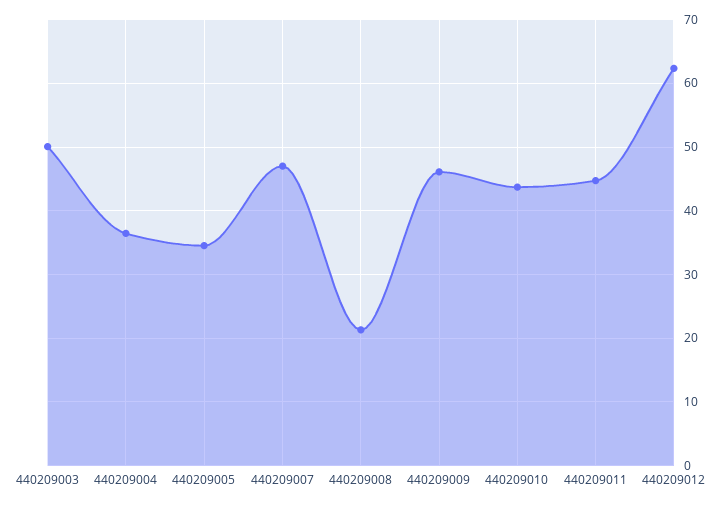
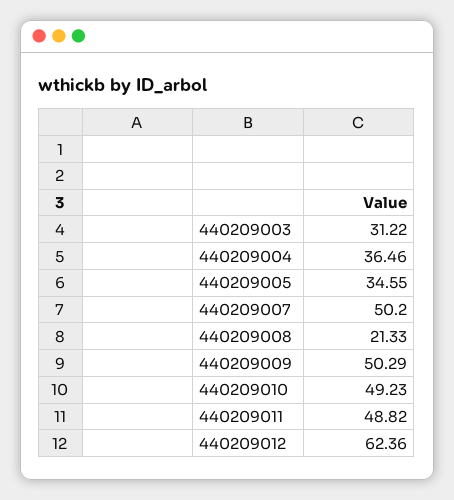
  {
-   "440209003": 50,
+   "440209003": 31.22,
    "440209004": 36.46,
    "440209005": 34.55,
-   "440209007": 47,
+   "440209007": 50.2,
    "440209008": 21.33,
-   "440209009": 46,
+   "440209009": 50.29,
-   "440209010": 44,
+   "440209010": 49.23,
-   "440209011": 45,
+   "440209011": 48.82,
    "440209012": 62.36
  }

